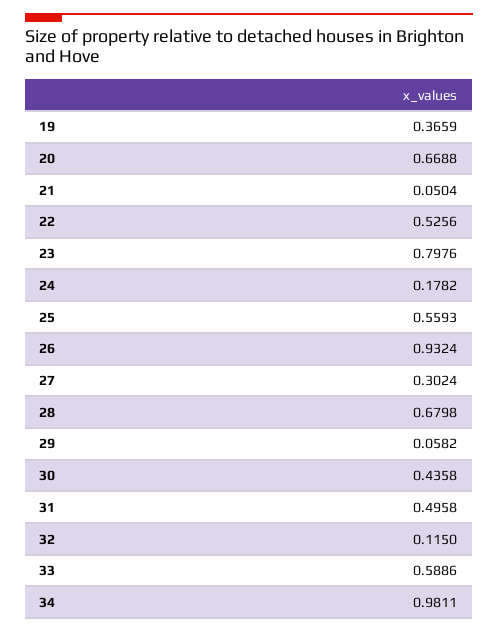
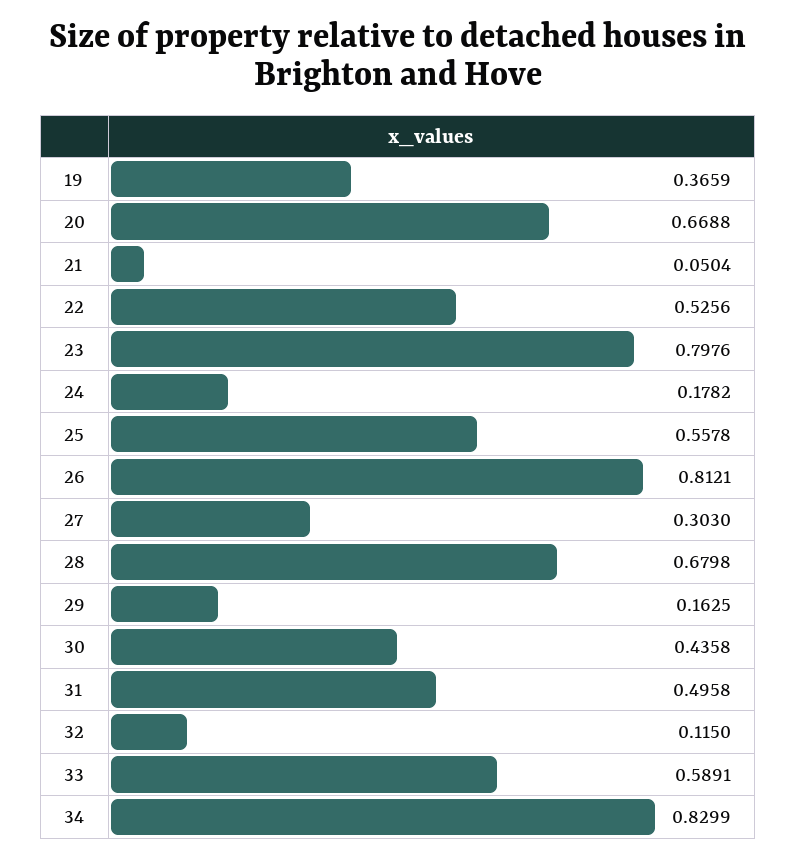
  {
    "19": 0.3659,
    "20": 0.6688,
    "21": 0.0504,
    "22": 0.5256,
    "23": 0.7976,
    "24": 0.1782,
-   "25": 0.5593,
+   "25": 0.5578,
-   "26": 0.9324,
+   "26": 0.8121,
-   "27": 0.3024,
+   "27": 0.303,
    "28": 0.6798,
-   "29": 0.0582,
+   "29": 0.1625,
    "30": 0.4358,
    "31": 0.4958,
    "32": 0.115,
-   "33": 0.5886,
+   "33": 0.5891,
-   "34": 0.9811
+   "34": 0.8299
  }

